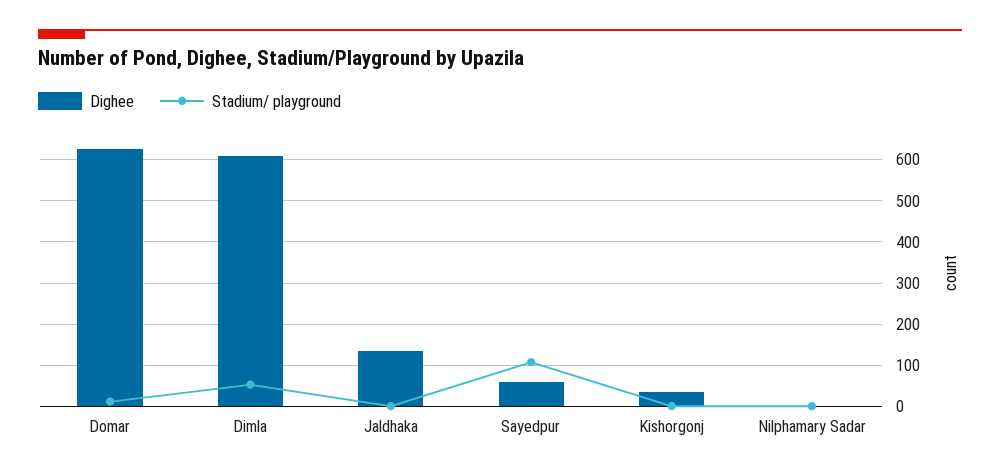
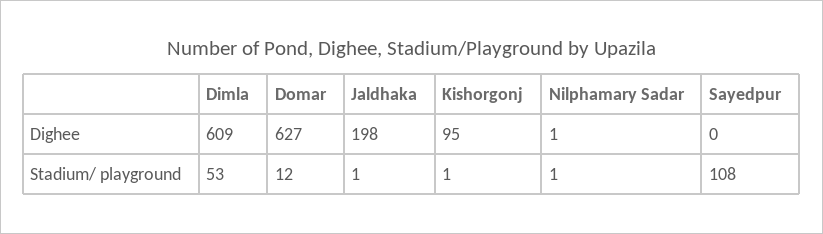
  {
    "Dighee": {
      "Domar": 627,
      "Dimla": 609,
-     "Jaldhaka": 140,
+     "Jaldhaka": 198,
-     "Sayedpur": 60,
+     "Sayedpur": 0,
-     "Kishorgonj": 40,
+     "Kishorgonj": 95,
      "Nilphamary Sadar": 1
    },
    "Stadium/ playground": {
      "Domar": 12,
      "Dimla": 53,
      "Jaldhaka": 1,
      "Sayedpur": 108,
      "Kishorgonj": 1,
      "Nilphamary Sadar": 1
    }
  }

